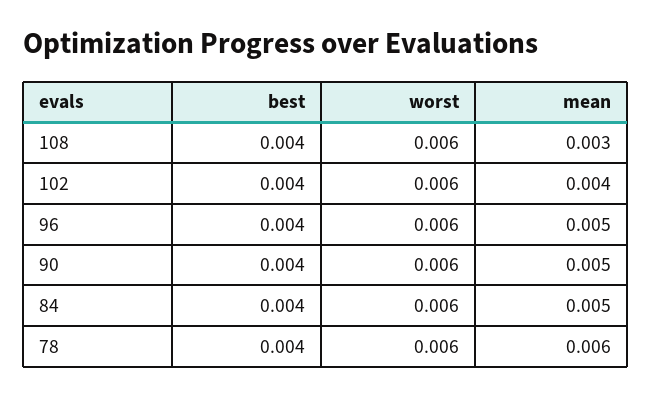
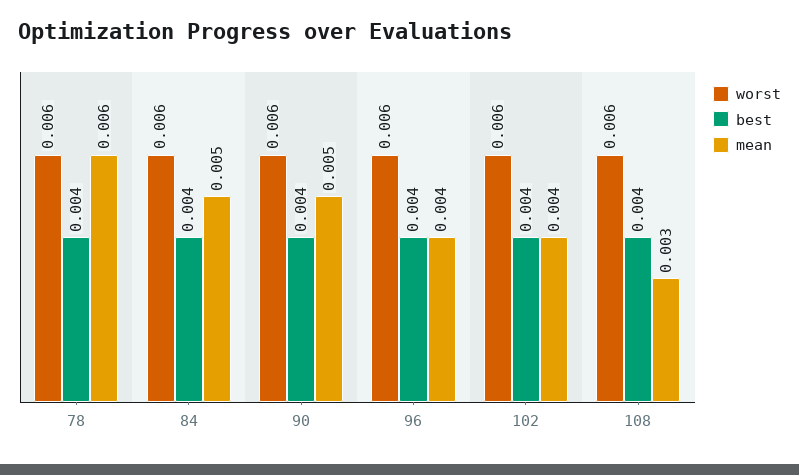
  {
    "best": {
      "108": 0.004,
      "102": 0.004,
      "96": 0.004,
      "90": 0.004,
      "84": 0.004,
      "78": 0.004
    },
    "worst": {
      "108": 0.006,
      "102": 0.006,
      "96": 0.006,
      "90": 0.006,
      "84": 0.006,
      "78": 0.006
    },
    "mean": {
      "108": 0.003,
      "102": 0.004,
-     "96": 0.005,
+     "96": 0.004,
      "90": 0.005,
      "84": 0.005,
      "78": 0.006
    }
  }

